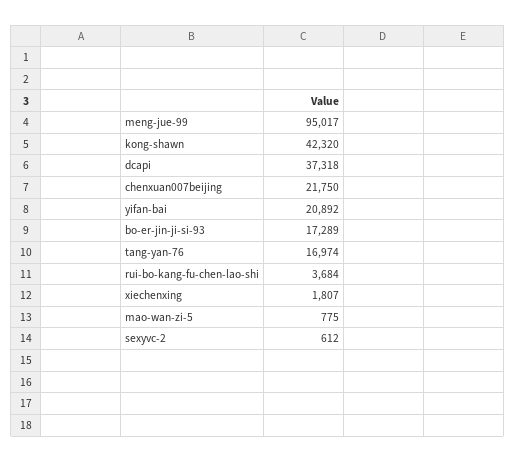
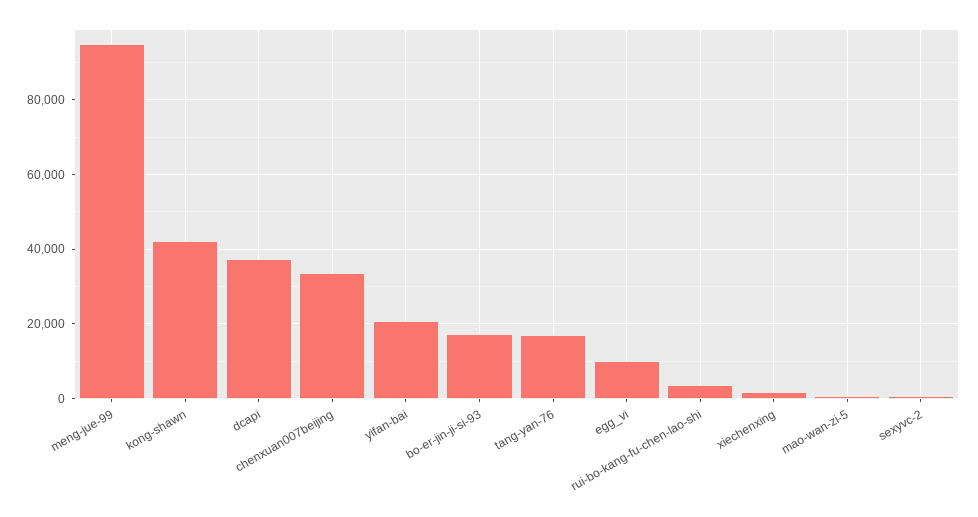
  {
    "meng-jue-99": 95017,
    "kong-shawn": 42320,
    "dcapi": 37318,
-   "chenxuan007beijing": 21750,
+   "chenxuan007beijing": 34000,
    "yifan-bai": 20892,
    "bo-er-jin-ji-si-93": 17289,
    "tang-yan-76": 16974,
    "rui-bo-kang-fu-chen-lao-shi": 3684,
    "xiechenxing": 1807,
    "mao-wan-zi-5": 775,
-   "sexyvc-2": 612
+   "sexyvc-2": 612,
+   "egg_vi": 10000
  }

